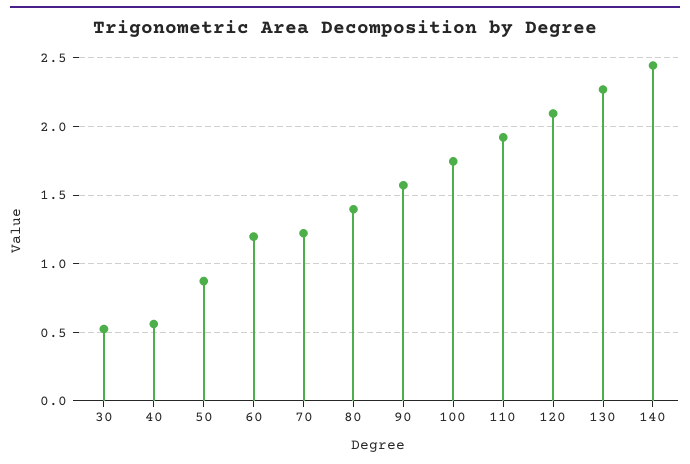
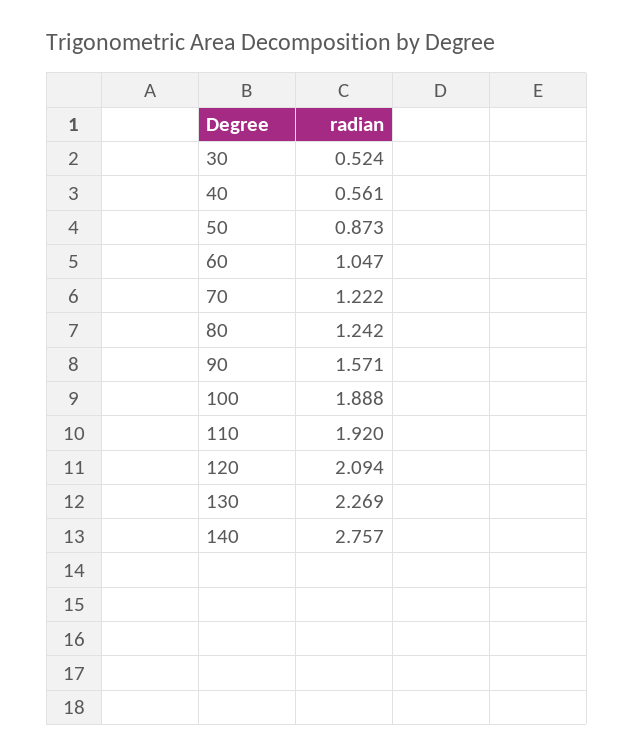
  {
    "30": 0.524,
    "40": 0.561,
    "50": 0.873,
-   "60": 1.2,
+   "60": 1.047,
    "70": 1.222,
-   "80": 1.4,
+   "80": 1.242,
    "90": 1.571,
-   "100": 1.75,
+   "100": 1.888,
    "110": 1.92,
    "120": 2.094,
    "130": 2.269,
-   "140": 2.45
+   "140": 2.757
  }

